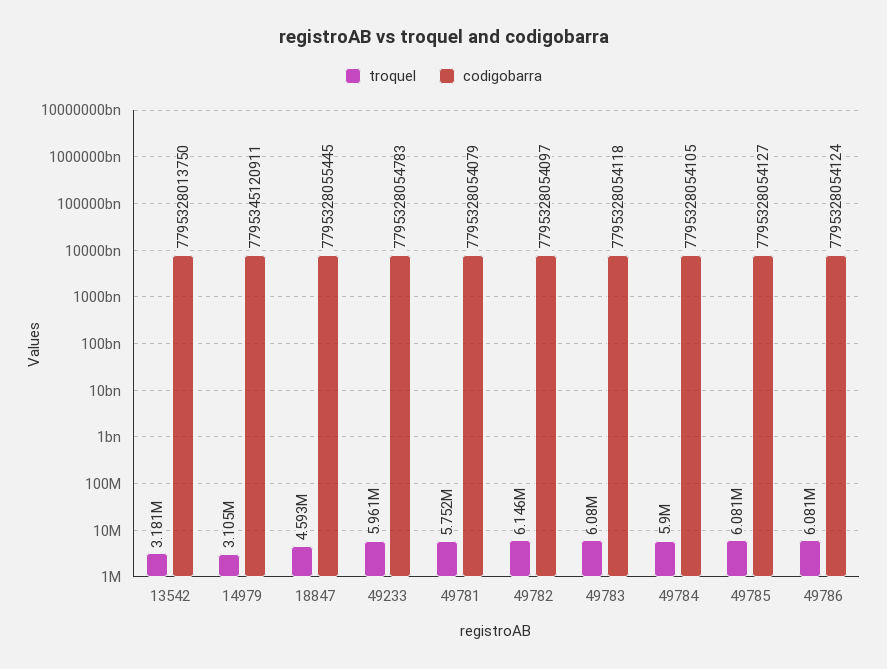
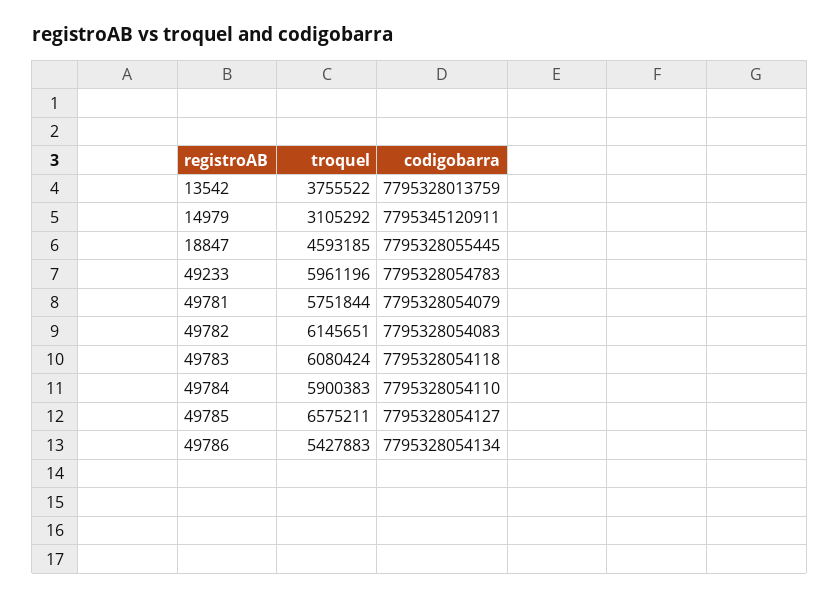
  {
    "troquel": {
-     "13542": 3181000,
+     "13542": 3755522,
      "14979": 3105292,
      "18847": 4593185,
      "49233": 5961196,
      "49781": 5751844,
      "49782": 6145651,
      "49783": 6080424,
      "49784": 5900383,
-     "49785": 6081000,
+     "49785": 6575211,
-     "49786": 6081000
+     "49786": 5427883
    },
    "codigobarra": {
-     "13542": 7795328013750,
+     "13542": 7795328013759,
      "14979": 7795345120911,
      "18847": 7795328055445,
      "49233": 7795328054783,
      "49781": 7795328054079,
-     "49782": 7795328054097,
+     "49782": 7795328054083,
      "49783": 7795328054118,
-     "49784": 7795328054105,
+     "49784": 7795328054110,
      "49785": 7795328054127,
-     "49786": 7795328054124
+     "49786": 7795328054134
    }
  }

